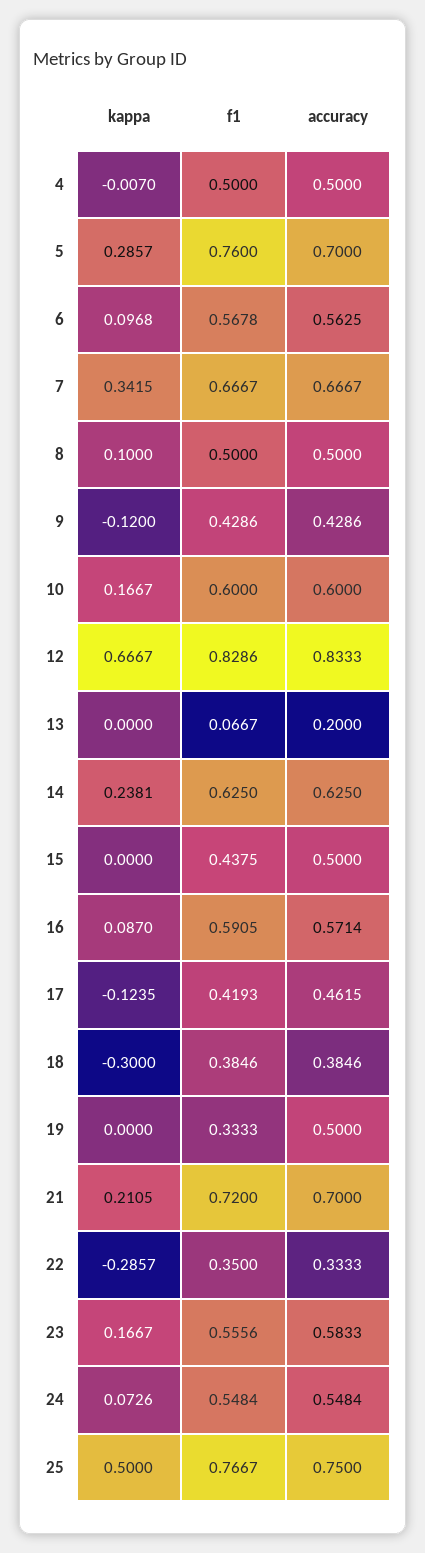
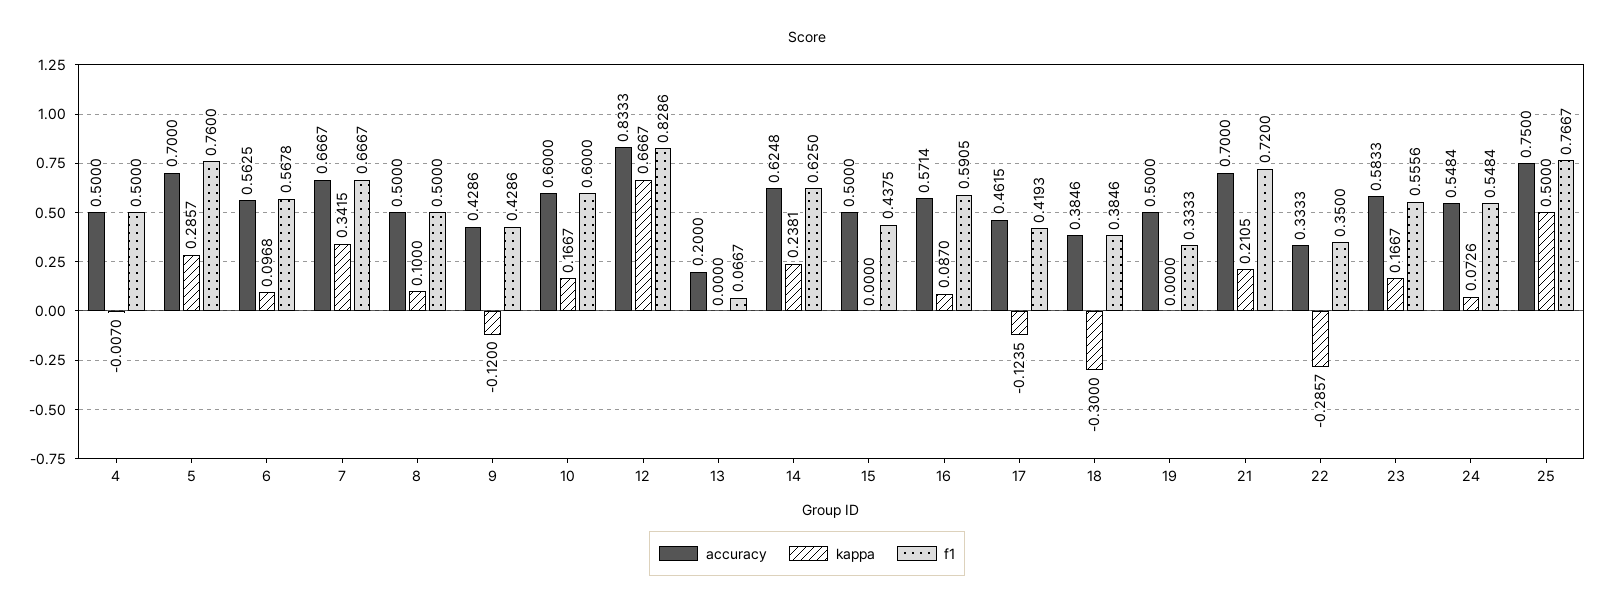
  {
    "kappa": {
      "4": -0.007,
      "5": 0.2857,
      "6": 0.0968,
      "7": 0.3415,
      "8": 0.1,
      "9": -0.12,
      "10": 0.1667,
      "12": 0.6667,
      "13": 0,
      "14": 0.2381,
      "15": 0,
      "16": 0.087,
      "17": -0.1235,
      "18": -0.3,
      "19": 0,
      "21": 0.2105,
      "22": -0.2857,
      "23": 0.1667,
      "24": 0.0726,
      "25": 0.5
    },
    "f1": {
      "4": 0.5,
      "5": 0.76,
      "6": 0.5678,
      "7": 0.6667,
      "8": 0.5,
      "9": 0.4286,
      "10": 0.6,
      "12": 0.8286,
      "13": 0.0667,
      "14": 0.625,
      "15": 0.4375,
      "16": 0.5905,
      "17": 0.4193,
      "18": 0.3846,
      "19": 0.3333,
      "21": 0.72,
      "22": 0.35,
      "23": 0.5556,
      "24": 0.5484,
      "25": 0.7667
    },
    "accuracy": {
      "4": 0.5,
      "5": 0.7,
      "6": 0.5625,
      "7": 0.6667,
      "8": 0.5,
      "9": 0.4286,
      "10": 0.6,
      "12": 0.8333,
      "13": 0.2,
-     "14": 0.625,
+     "14": 0.6248,
      "15": 0.5,
      "16": 0.5714,
      "17": 0.4615,
      "18": 0.3846,
      "19": 0.5,
      "21": 0.7,
      "22": 0.3333,
      "23": 0.5833,
      "24": 0.5484,
      "25": 0.75
    }
  }

